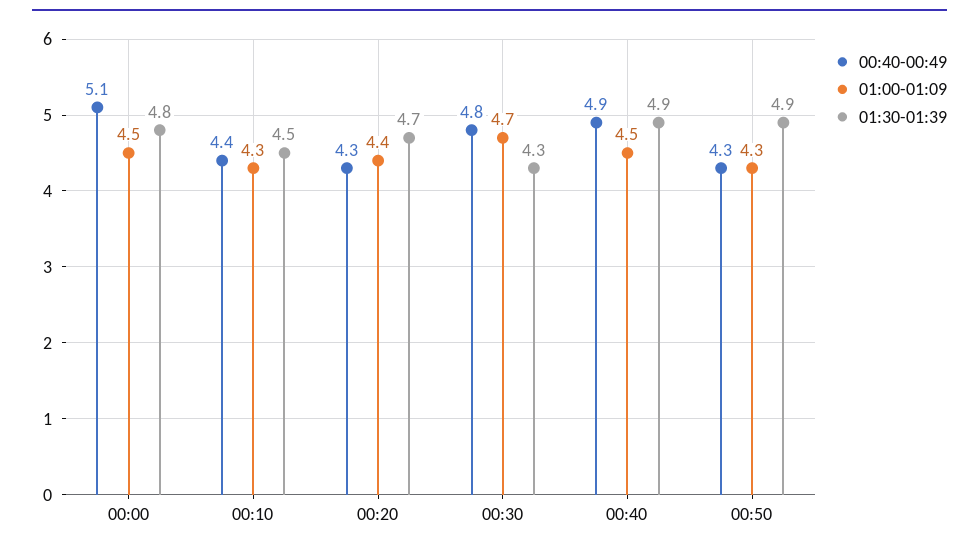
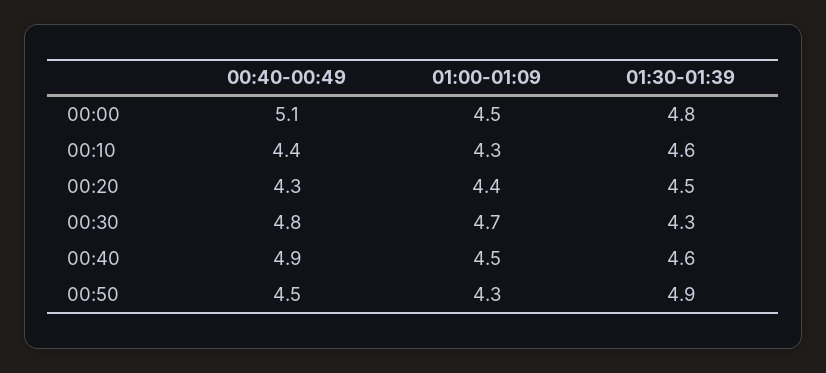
  {
    "00:40-00:49": {
      "00:00": 5.1,
      "00:10": 4.4,
      "00:20": 4.3,
      "00:30": 4.8,
      "00:40": 4.9,
-     "00:50": 4.3
+     "00:50": 4.5
    },
    "01:00-01:09": {
      "00:00": 4.5,
      "00:10": 4.3,
      "00:20": 4.4,
      "00:30": 4.7,
      "00:40": 4.5,
      "00:50": 4.3
    },
    "01:30-01:39": {
      "00:00": 4.8,
-     "00:10": 4.5,
+     "00:10": 4.6,
-     "00:20": 4.7,
+     "00:20": 4.5,
      "00:30": 4.3,
-     "00:40": 4.9,
+     "00:40": 4.6,
      "00:50": 4.9
    }
  }

